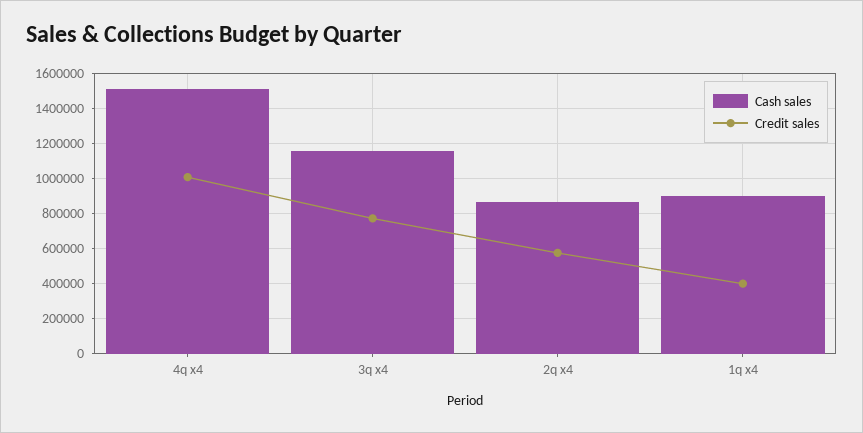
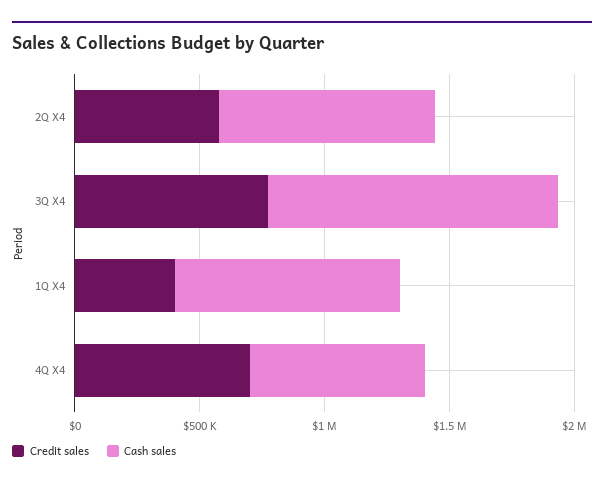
  {
    "Cash sales": {
-     "4q x4": 1500000,
+     "4q x4": 700000,
      "3q x4": 1150000,
      "2q x4": 850000,
      "1q x4": 900000
    },
    "Credit sales": {
-     "4q x4": 1000000,
+     "4q x4": 700000,
      "3q x4": 750000,
      "2q x4": 600000,
      "1q x4": 400000
    }
  }

